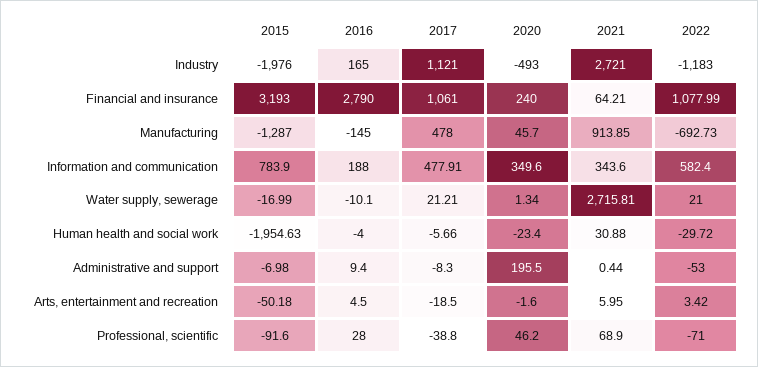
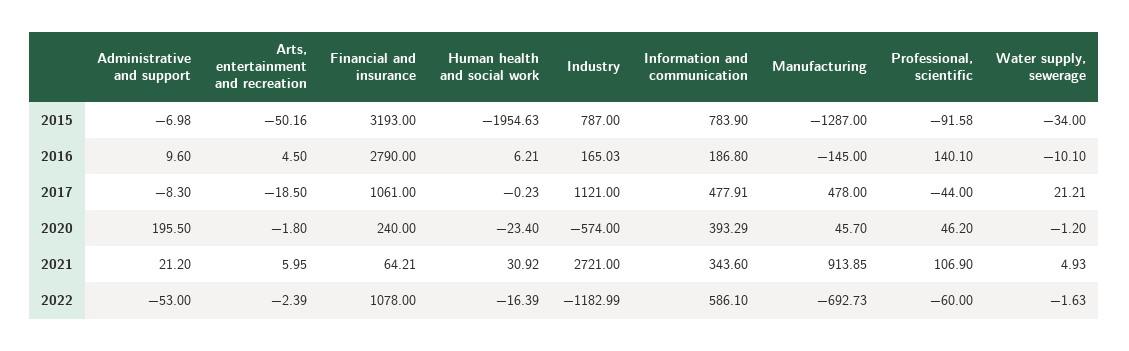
  {
    "2015": {
-     "Industry": -1976,
+     "Industry": 787,
      "Financial and insurance": 3193,
      "Manufacturing": -1287,
      "Information and communication": 783.9,
-     "Water supply, sewerage": -16.99,
+     "Water supply, sewerage": -34,
      "Human health and social work": -1954.63,
      "Administrative and support": -6.98,
-     "Arts, entertainment and recreation": -50.18,
+     "Arts, entertainment and recreation": -50.16,
-     "Professional, scientific": -91.6
+     "Professional, scientific": -91.58
    },
    "2016": {
-     "Industry": 165,
+     "Industry": 165.03,
      "Financial and insurance": 2790,
      "Manufacturing": -145,
-     "Information and communication": 188,
+     "Information and communication": 186.8,
      "Water supply, sewerage": -10.1,
-     "Human health and social work": -4,
+     "Human health and social work": 6.21,
-     "Administrative and support": 9.4,
+     "Administrative and support": 9.6,
      "Arts, entertainment and recreation": 4.5,
-     "Professional, scientific": 28
+     "Professional, scientific": 140.1
    },
    "2017": {
      "Industry": 1121,
      "Financial and insurance": 1061,
      "Manufacturing": 478,
      "Information and communication": 477.91,
      "Water supply, sewerage": 21.21,
-     "Human health and social work": -5.66,
+     "Human health and social work": -0.23,
      "Administrative and support": -8.3,
      "Arts, entertainment and recreation": -18.5,
-     "Professional, scientific": -38.8
+     "Professional, scientific": -44
    },
    "2020": {
-     "Industry": -493,
+     "Industry": -574,
      "Financial and insurance": 240,
      "Manufacturing": 45.7,
-     "Information and communication": 349.6,
+     "Information and communication": 393.29,
-     "Water supply, sewerage": 1.34,
+     "Water supply, sewerage": -1.2,
      "Human health and social work": -23.4,
      "Administrative and support": 195.5,
-     "Arts, entertainment and recreation": -1.6,
+     "Arts, entertainment and recreation": -1.8,
      "Professional, scientific": 46.2
    },
    "2021": {
      "Industry": 2721,
      "Financial and insurance": 64.21,
      "Manufacturing": 913.85,
      "Information and communication": 343.6,
-     "Water supply, sewerage": 2715.81,
+     "Water supply, sewerage": 4.93,
-     "Human health and social work": 30.88,
+     "Human health and social work": 30.92,
-     "Administrative and support": 0.44,
+     "Administrative and support": 21.2,
      "Arts, entertainment and recreation": 5.95,
-     "Professional, scientific": 68.9
+     "Professional, scientific": 106.9
    },
    "2022": {
-     "Industry": -1183,
+     "Industry": -1182.99,
-     "Financial and insurance": 1077.99,
+     "Financial and insurance": 1078,
      "Manufacturing": -692.73,
-     "Information and communication": 582.4,
+     "Information and communication": 586.1,
-     "Water supply, sewerage": 21,
+     "Water supply, sewerage": -1.63,
-     "Human health and social work": -29.72,
+     "Human health and social work": -16.39,
      "Administrative and support": -53,
-     "Arts, entertainment and recreation": 3.42,
+     "Arts, entertainment and recreation": -2.39,
-     "Professional, scientific": -71
+     "Professional, scientific": -60
    }
  }

